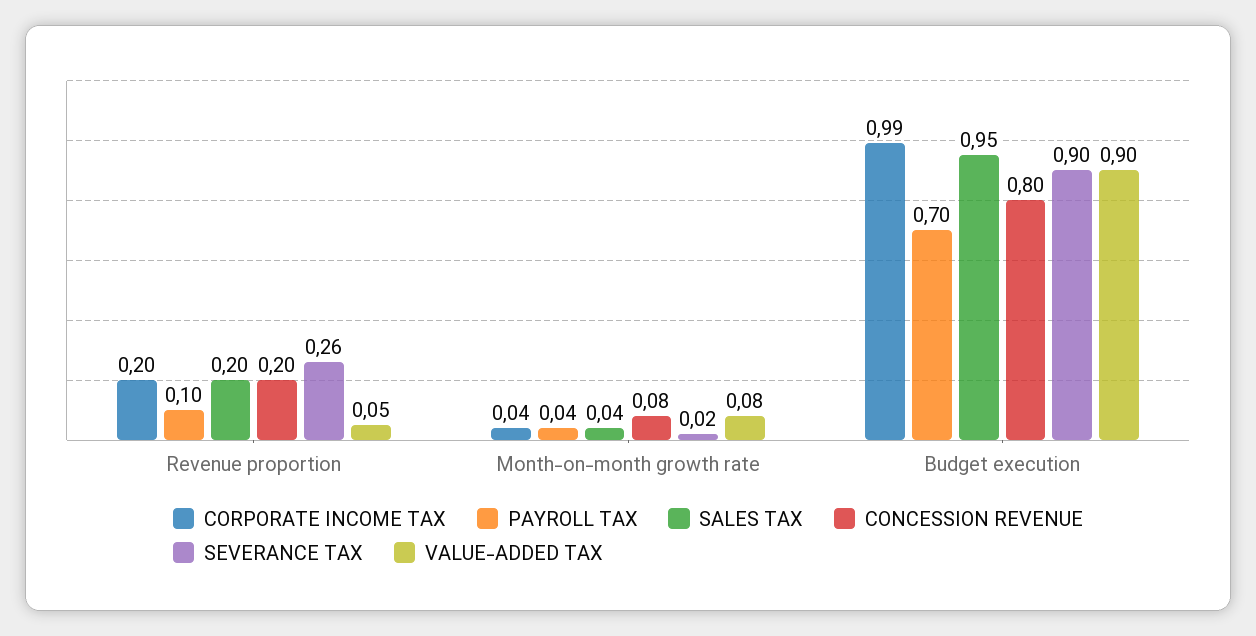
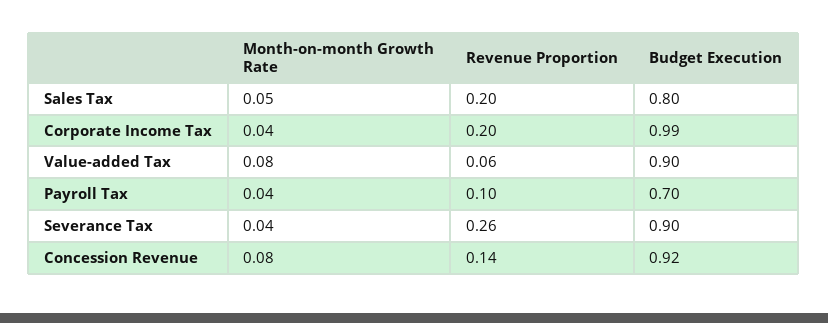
  {
    "CORPORATE INCOME TAX": {
      "Revenue proportion": 0.2,
      "Month-on-month growth rate": 0.04,
      "Budget execution": 0.99
    },
    "PAYROLL TAX": {
      "Revenue proportion": 0.1,
      "Month-on-month growth rate": 0.04,
      "Budget execution": 0.7
    },
    "SALES TAX": {
      "Revenue proportion": 0.2,
-     "Month-on-month growth rate": 0.04,
+     "Month-on-month growth rate": 0.05,
-     "Budget execution": 0.95
+     "Budget execution": 0.8
    },
    "CONCESSION REVENUE": {
-     "Revenue proportion": 0.2,
+     "Revenue proportion": 0.14,
      "Month-on-month growth rate": 0.08,
-     "Budget execution": 0.8
+     "Budget execution": 0.92
    },
    "SEVERANCE TAX": {
      "Revenue proportion": 0.26,
-     "Month-on-month growth rate": 0.02,
+     "Month-on-month growth rate": 0.04,
      "Budget execution": 0.9
    },
    "VALUE-ADDED TAX": {
-     "Revenue proportion": 0.05,
+     "Revenue proportion": 0.06,
      "Month-on-month growth rate": 0.08,
      "Budget execution": 0.9
    }
  }

